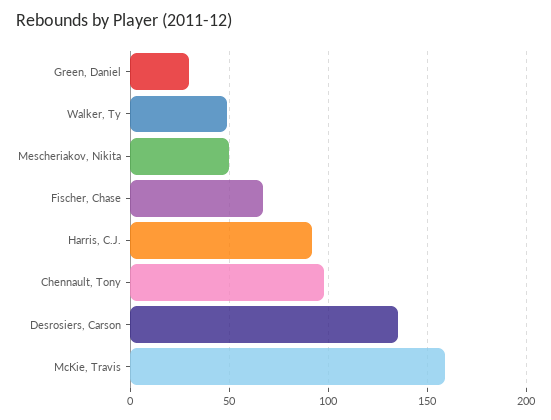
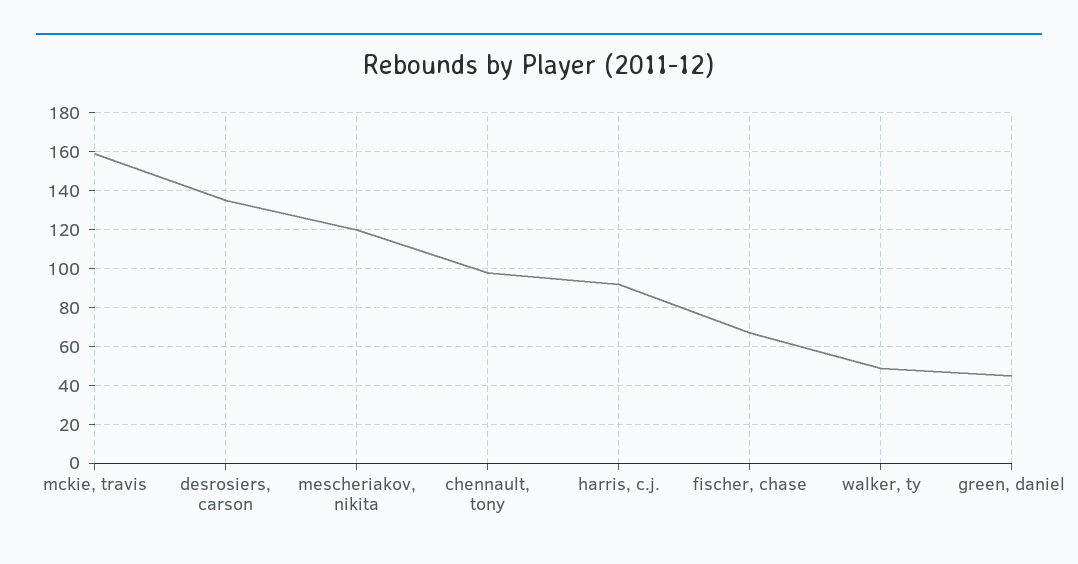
  {
-   "Green, Daniel": 30,
+   "Green, Daniel": 45,
    "Walker, Ty": 50,
-   "Mescheriakov, Nikita": 50,
+   "Mescheriakov, Nikita": 120,
    "Fischer, Chase": 65,
    "Harris, C.J.": 90,
    "Chennault, Tony": 100,
    "Desrosiers, Carson": 135,
    "McKie, Travis": 160
  }

